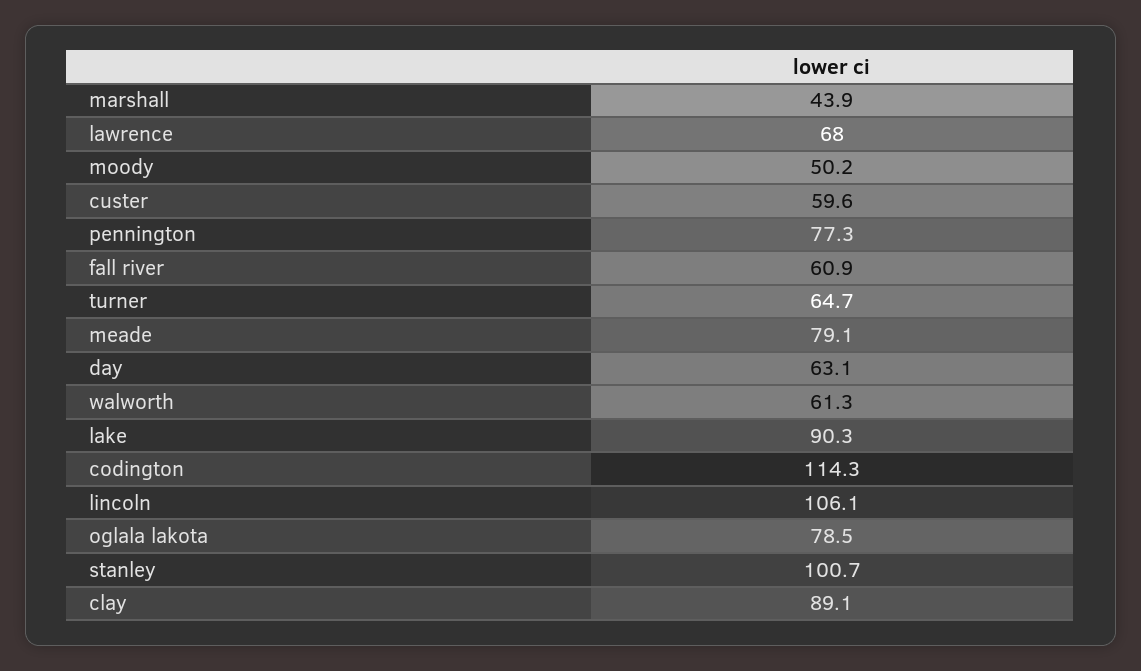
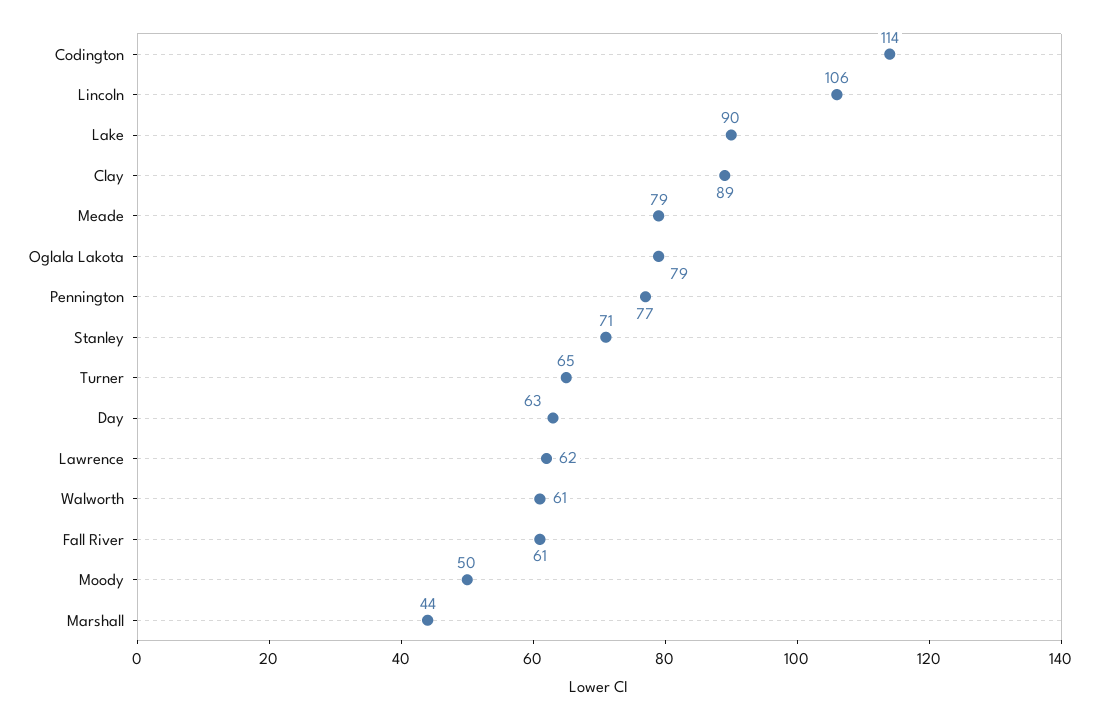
  {
    "marshall": 43.9,
-   "lawrence": 68,
+   "lawrence": 62,
    "moody": 50.2,
-   "custer": 59.6,
    "pennington": 77.3,
    "fall river": 60.9,
    "turner": 64.7,
    "meade": 79.1,
    "day": 63.1,
    "walworth": 61.3,
    "lake": 90.3,
    "codington": 114.3,
    "lincoln": 106.1,
    "oglala lakota": 78.5,
-   "stanley": 100.7,
+   "stanley": 71,
    "clay": 89.1
  }

